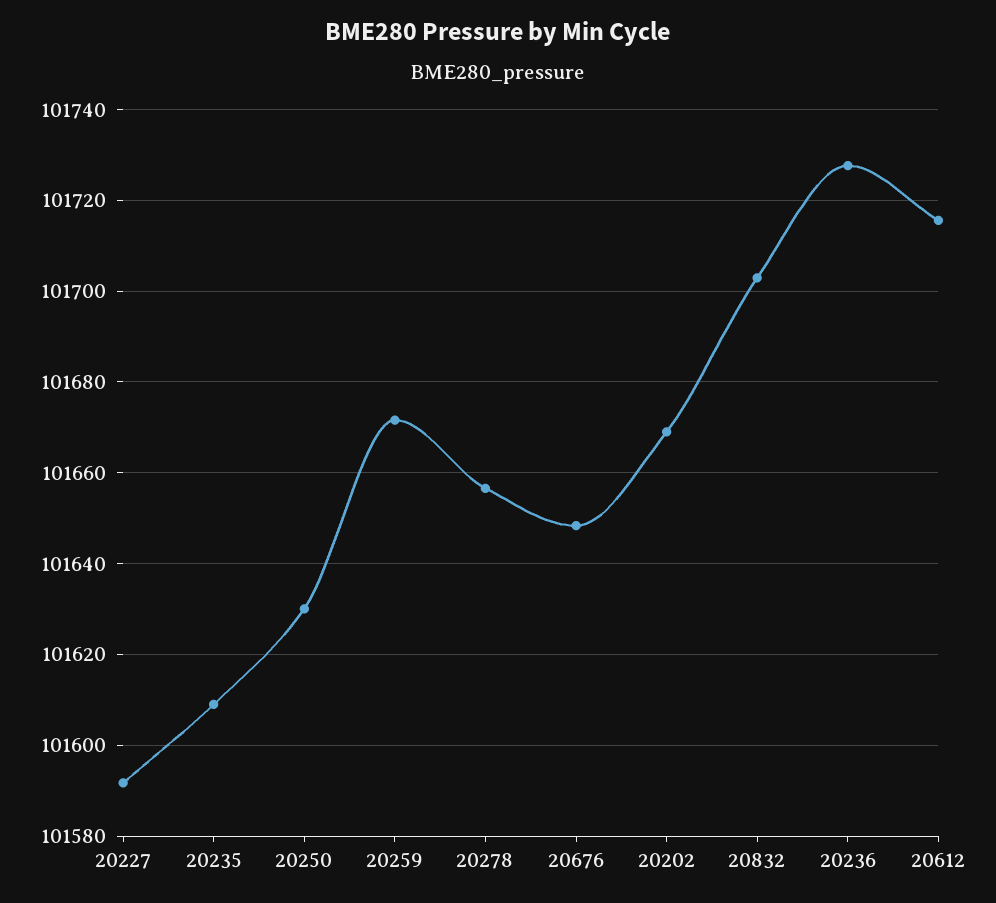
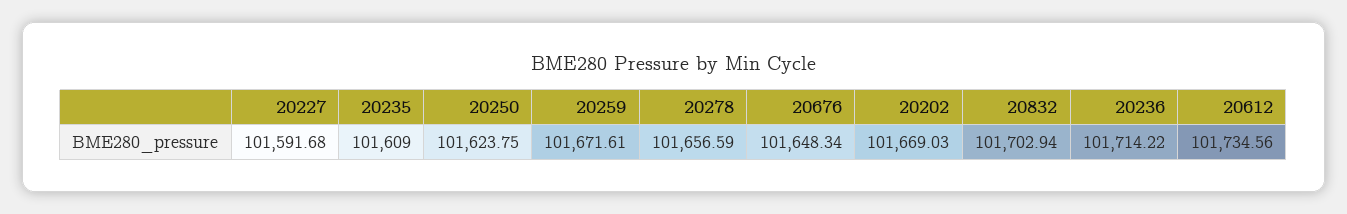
  {
    "20227": 101591.68,
    "20235": 101609,
-   "20250": 101630,
+   "20250": 101623.75,
    "20259": 101671.61,
    "20278": 101656.59,
    "20676": 101648.34,
    "20202": 101669.03,
    "20832": 101702.94,
-   "20236": 101728,
+   "20236": 101714.22,
-   "20612": 101716
+   "20612": 101734.56
  }

